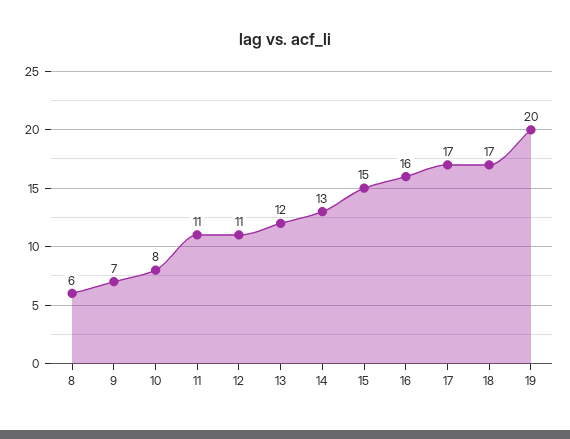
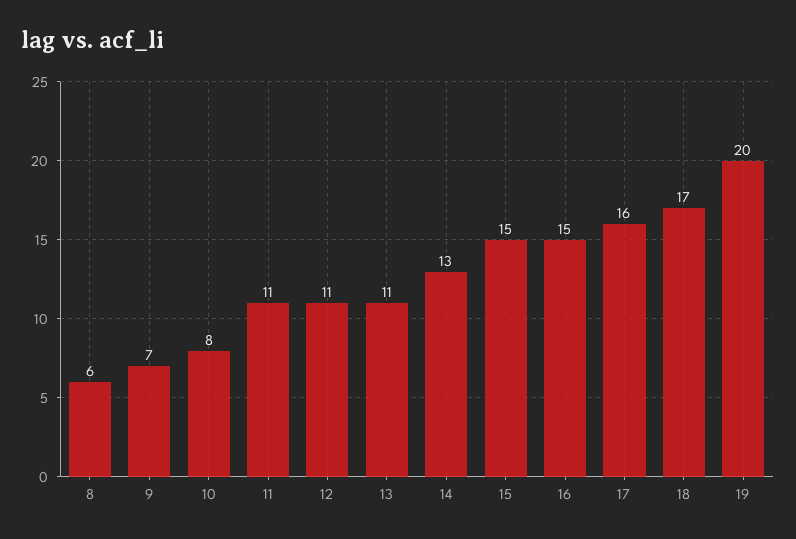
  {
    "8": 6,
    "9": 7,
    "10": 8,
    "11": 11,
    "12": 11,
-   "13": 12,
+   "13": 11,
    "14": 13,
    "15": 15,
-   "16": 16,
+   "16": 15,
-   "17": 17,
+   "17": 16,
    "18": 17,
    "19": 20
  }

